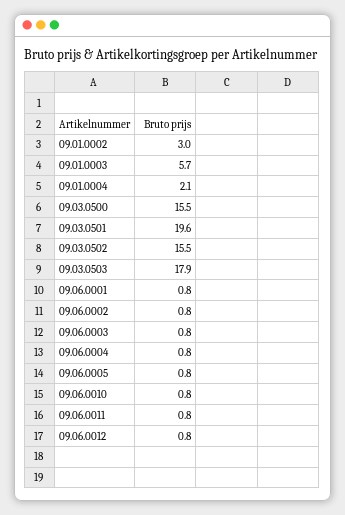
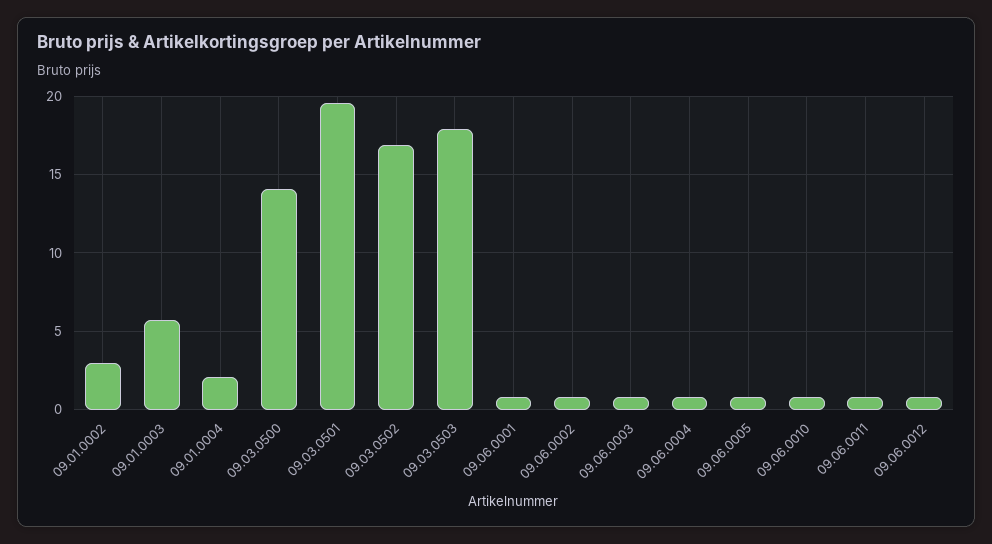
  {
    "09.01.0002": 3,
    "09.01.0003": 5.7,
    "09.01.0004": 2.1,
-   "09.03.0500": 15.5,
+   "09.03.0500": 14,
    "09.03.0501": 19.6,
-   "09.03.0502": 15.5,
+   "09.03.0502": 17,
    "09.03.0503": 17.9,
    "09.06.0001": 0.8,
    "09.06.0002": 0.8,
    "09.06.0003": 0.8,
    "09.06.0004": 0.8,
    "09.06.0005": 0.8,
    "09.06.0010": 0.8,
    "09.06.0011": 0.8,
    "09.06.0012": 0.8
  }

